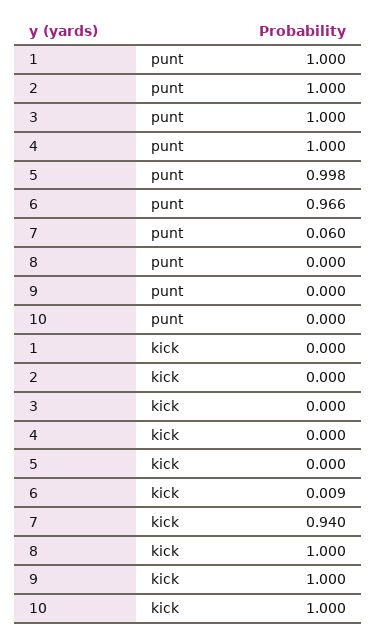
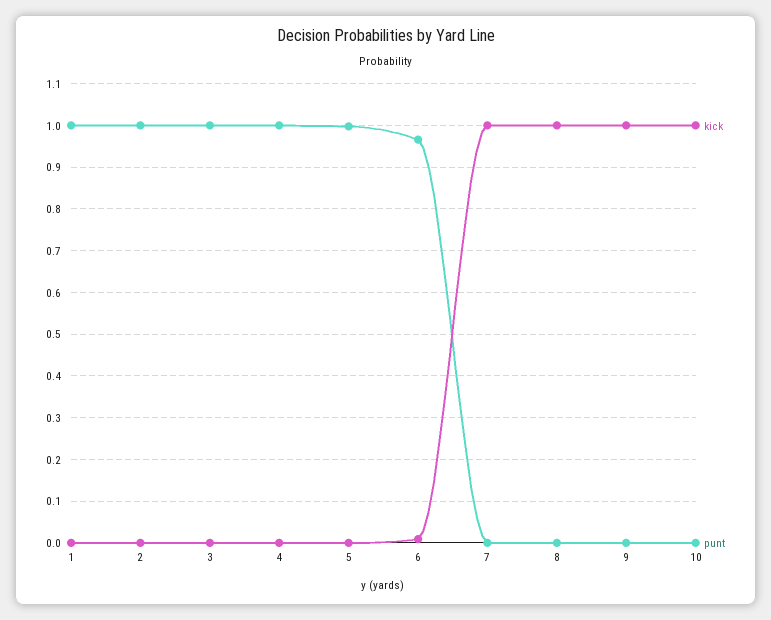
  {
    "punt": {
      "1": 1,
      "2": 1,
      "3": 1,
      "4": 1,
      "5": 0.998,
      "6": 0.966,
-     "7": 0.06,
+     "7": 0,
      "8": 0,
      "9": 0,
      "10": 0
    },
    "kick": {
      "1": 0,
      "2": 0,
      "3": 0,
      "4": 0,
      "5": 0,
      "6": 0.009,
-     "7": 0.94,
+     "7": 1,
      "8": 1,
      "9": 1,
      "10": 1
    }
  }

